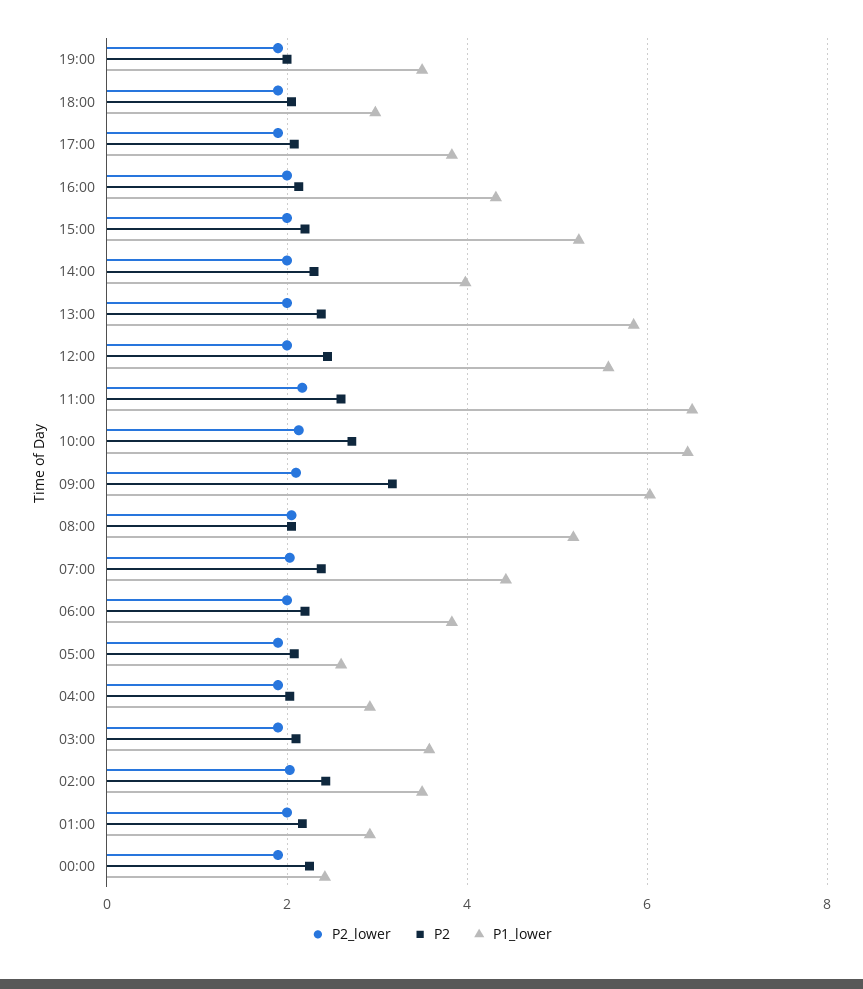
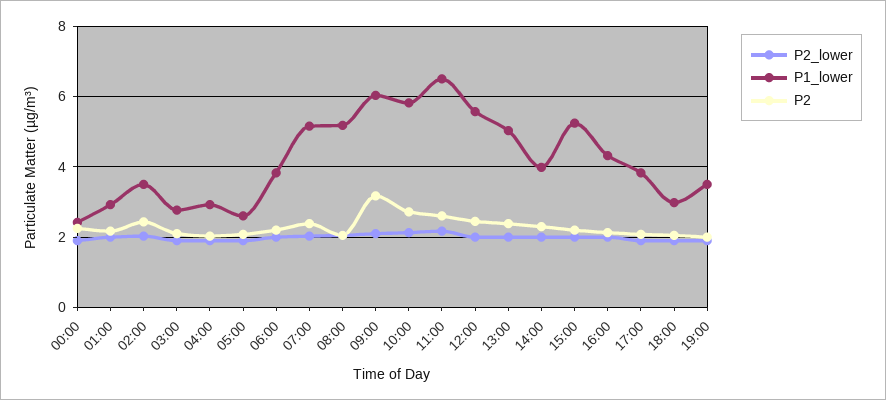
  {
    "P2_lower": {
      "19:00": 2,
      "18:00": 2,
      "17:00": 2,
      "16:00": 2,
      "15:00": 2,
      "14:00": 2,
      "13:00": 2,
      "12:00": 2,
      "11:00": 2.2,
      "10:00": 2.2,
      "09:00": 2.2,
      "08:00": 2,
      "07:00": 2,
      "06:00": 2,
      "05:00": 2,
      "04:00": 2,
      "03:00": 2,
      "02:00": 2,
      "01:00": 2,
      "00:00": 2
    },
    "P2": {
      "19:00": 2,
      "18:00": 2,
      "17:00": 2,
      "16:00": 2.2,
      "15:00": 2.2,
      "14:00": 2.4,
      "13:00": 2.4,
      "12:00": 2.4,
      "11:00": 2.6,
      "10:00": 2.8,
      "09:00": 3.2,
      "08:00": 2,
      "07:00": 2.4,
      "06:00": 2.2,
      "05:00": 2,
      "04:00": 2,
      "03:00": 2.2,
      "02:00": 2.4,
      "01:00": 2.2,
      "00:00": 2.2
    },
    "P1_lower": {
      "19:00": 3.6,
      "18:00": 3,
      "17:00": 3.8,
      "16:00": 4.4,
      "15:00": 5.2,
      "14:00": 4,
-     "13:00": 5.8,
+     "13:00": 5,
      "12:00": 5.6,
      "11:00": 6.6,
-     "10:00": 6.4,
+     "10:00": 5.8,
      "09:00": 6,
      "08:00": 5.2,
-     "07:00": 4.4,
+     "07:00": 5.2,
      "06:00": 3.8,
      "05:00": 2.6,
      "04:00": 3,
-     "03:00": 3.6,
+     "03:00": 2.8,
      "02:00": 3.6,
      "01:00": 3,
      "00:00": 2.4
    }
  }

